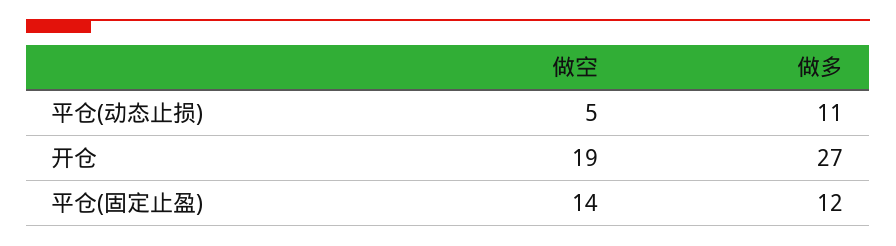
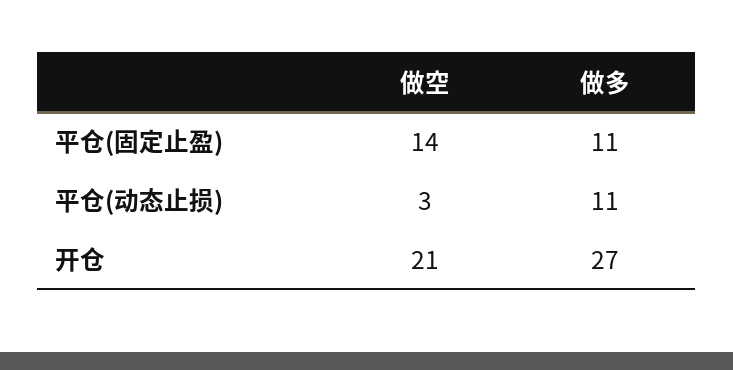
  {
    "做空": {
-     "平仓(动态止损)": 5,
+     "平仓(动态止损)": 3,
-     "开仓": 19,
+     "开仓": 21,
      "平仓(固定止盈)": 14
    },
    "做多": {
      "平仓(动态止损)": 11,
      "开仓": 27,
-     "平仓(固定止盈)": 12
+     "平仓(固定止盈)": 11
    }
  }

